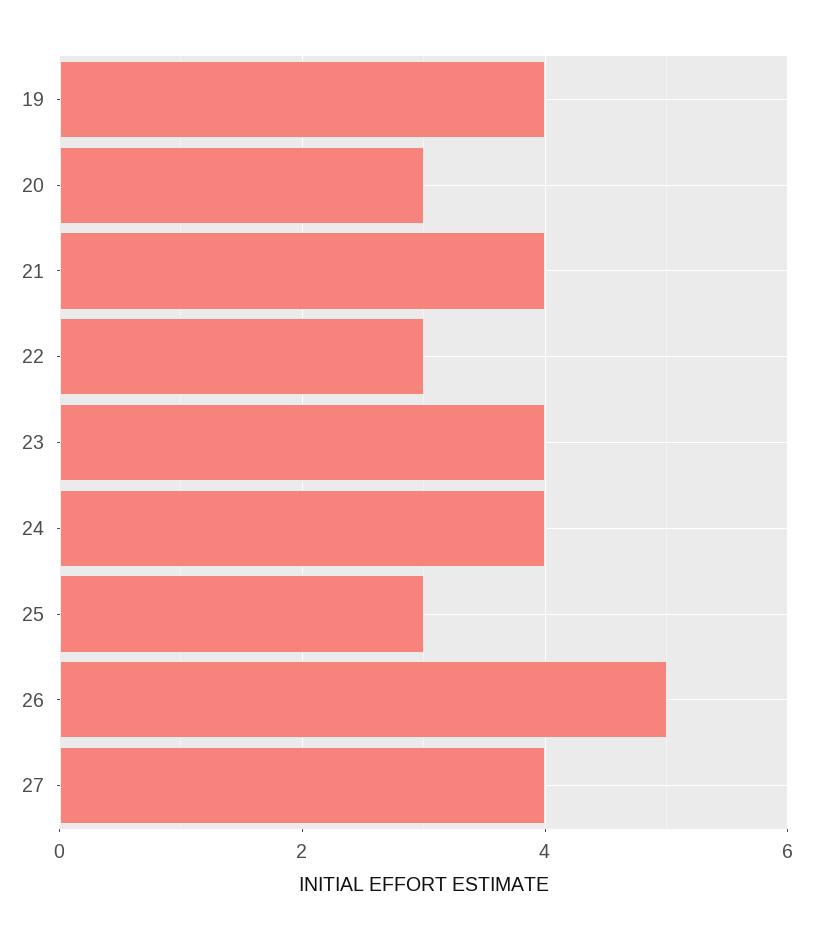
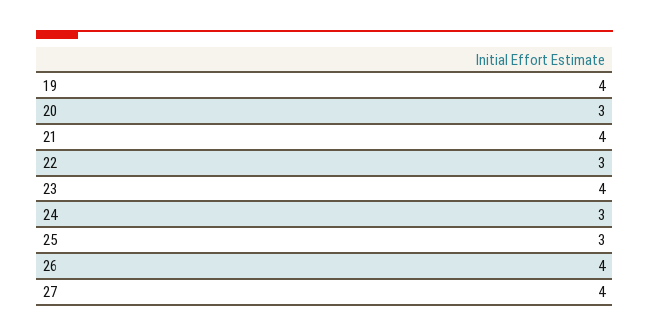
  {
    "19": 4,
    "20": 3,
    "21": 4,
    "22": 3,
    "23": 4,
-   "24": 4,
+   "24": 3,
    "25": 3,
-   "26": 5,
+   "26": 4,
    "27": 4
  }

